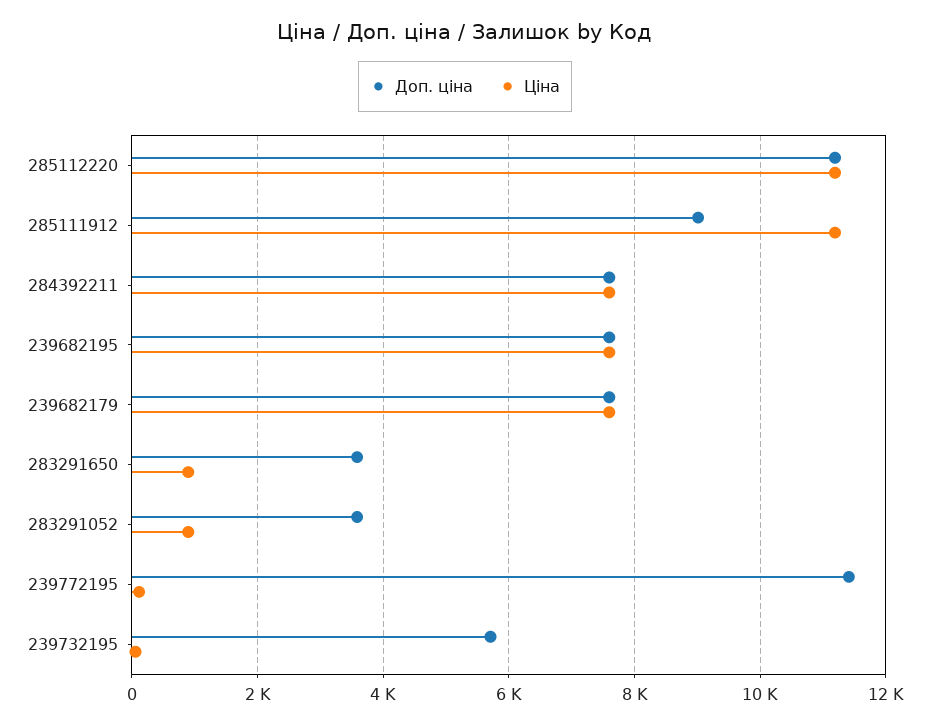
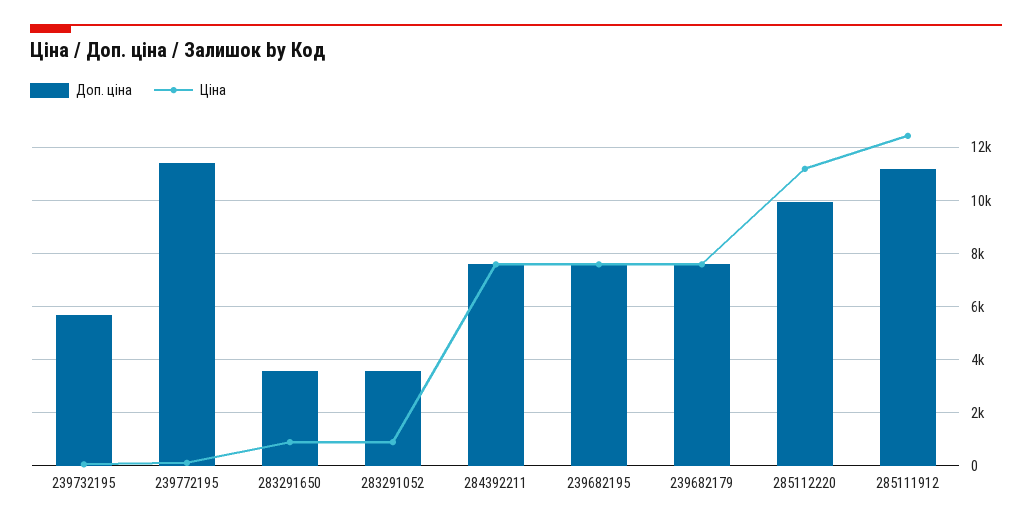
  {
    "Доп. ціна": {
-     "285112220": 11200,
+     "285112220": 10000,
-     "285111912": 9000,
+     "285111912": 11250,
      "284392211": 7600,
      "239682195": 7600,
      "239682179": 7600,
      "283291650": 3600,
      "283291052": 3600,
      "239772195": 11400,
      "239732195": 5800
    },
    "Ціна": {
      "285112220": 11200,
-     "285111912": 11200,
+     "285111912": 12500,
      "284392211": 7600,
      "239682195": 7600,
      "239682179": 7600,
      "283291650": 800,
      "283291052": 800,
      "239772195": 200,
      "239732195": 0
    }
  }

